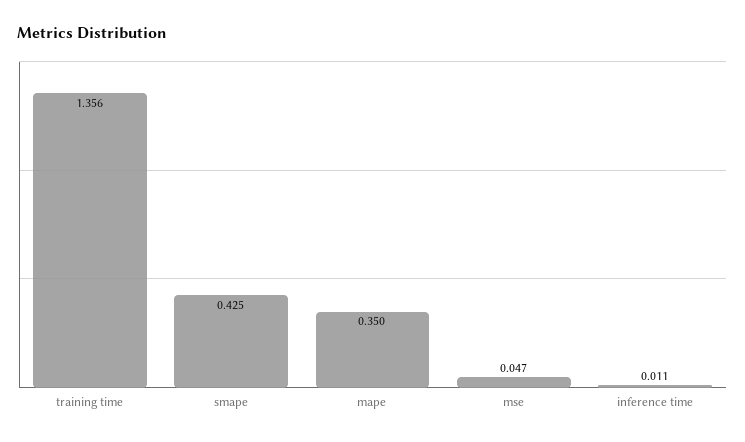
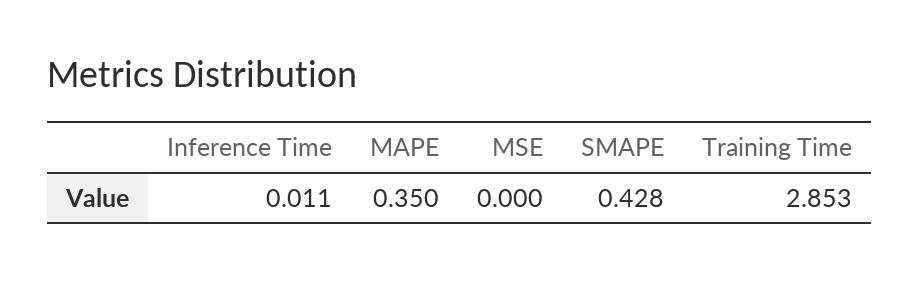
  {
-   "training time": 1.356,
+   "training time": 2.853,
-   "smape": 0.425,
+   "smape": 0.428,
    "mape": 0.35,
-   "mse": 0.047,
+   "mse": 0,
    "inference time": 0.011
  }

